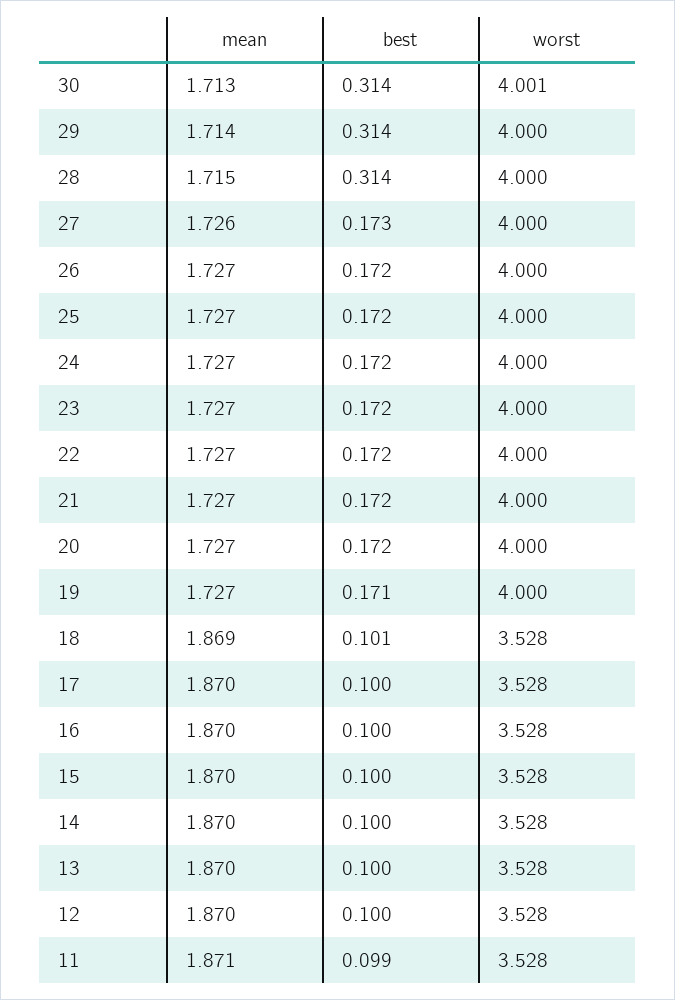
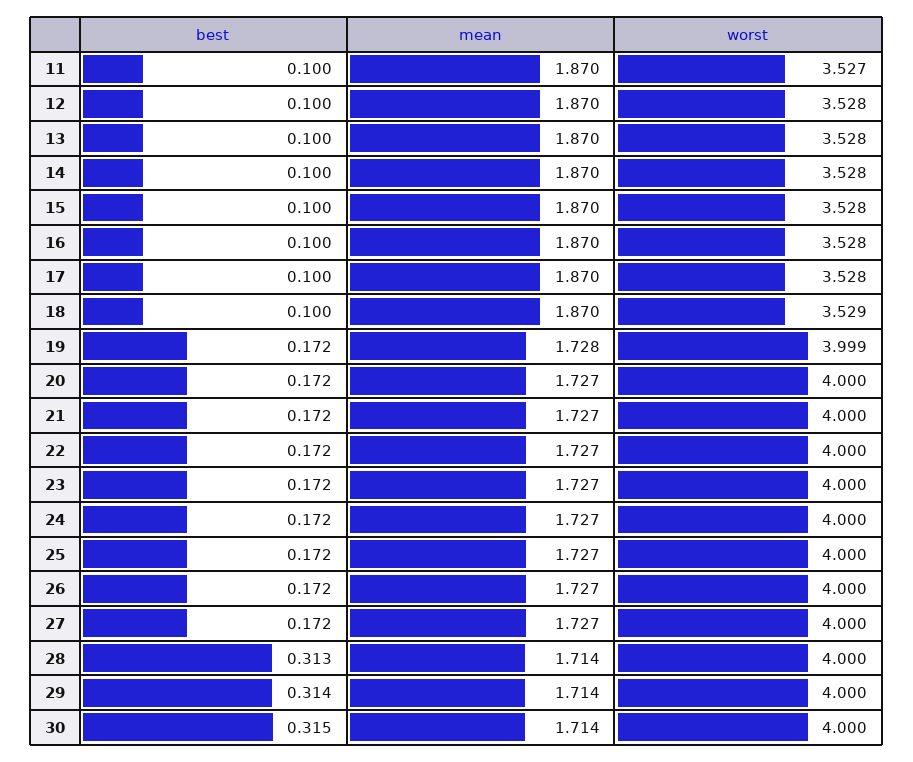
  {
    "mean": {
-     "30": 1.713,
+     "30": 1.714,
      "29": 1.714,
-     "28": 1.715,
+     "28": 1.714,
-     "27": 1.726,
+     "27": 1.727,
      "26": 1.727,
      "25": 1.727,
      "24": 1.727,
      "23": 1.727,
      "22": 1.727,
      "21": 1.727,
      "20": 1.727,
-     "19": 1.727,
+     "19": 1.728,
-     "18": 1.869,
+     "18": 1.87,
      "17": 1.87,
      "16": 1.87,
      "15": 1.87,
      "14": 1.87,
      "13": 1.87,
      "12": 1.87,
-     "11": 1.871
+     "11": 1.87
    },
    "best": {
-     "30": 0.314,
+     "30": 0.315,
      "29": 0.314,
-     "28": 0.314,
+     "28": 0.313,
-     "27": 0.173,
+     "27": 0.172,
      "26": 0.172,
      "25": 0.172,
      "24": 0.172,
      "23": 0.172,
      "22": 0.172,
      "21": 0.172,
      "20": 0.172,
-     "19": 0.171,
+     "19": 0.172,
-     "18": 0.101,
+     "18": 0.1,
      "17": 0.1,
      "16": 0.1,
      "15": 0.1,
      "14": 0.1,
      "13": 0.1,
      "12": 0.1,
-     "11": 0.099
+     "11": 0.1
    },
    "worst": {
-     "30": 4.001,
+     "30": 4,
      "29": 4,
      "28": 4,
      "27": 4,
      "26": 4,
      "25": 4,
      "24": 4,
      "23": 4,
      "22": 4,
      "21": 4,
      "20": 4,
-     "19": 4,
+     "19": 3.999,
-     "18": 3.528,
+     "18": 3.529,
      "17": 3.528,
      "16": 3.528,
      "15": 3.528,
      "14": 3.528,
      "13": 3.528,
      "12": 3.528,
-     "11": 3.528
+     "11": 3.527
    }
  }

